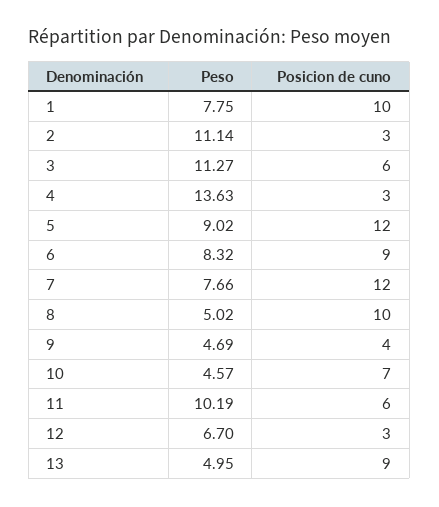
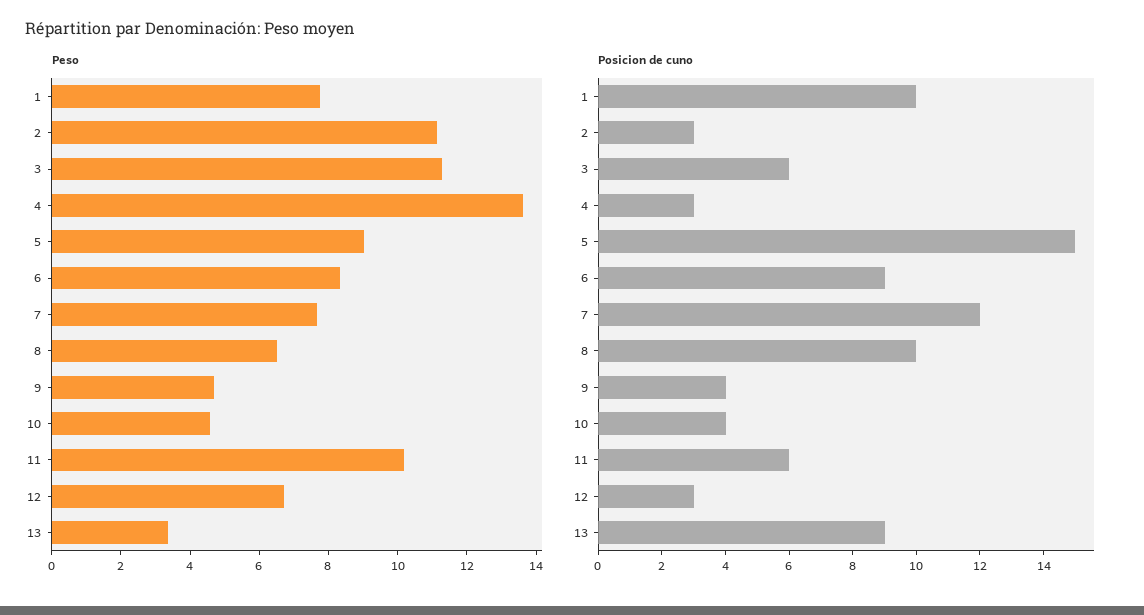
  {
    "Peso": {
      "1": 7.75,
      "2": 11.14,
      "3": 11.27,
      "4": 13.63,
      "5": 9.02,
      "6": 8.32,
      "7": 7.66,
-     "8": 5.02,
+     "8": 6.5,
      "9": 4.69,
      "10": 4.57,
      "11": 10.19,
      "12": 6.7,
-     "13": 4.95
+     "13": 3.5
    },
    "Posicion de cuno": {
      "1": 10,
      "2": 3,
      "3": 6,
      "4": 3,
-     "5": 12,
+     "5": 15,
      "6": 9,
      "7": 12,
      "8": 10,
      "9": 4,
-     "10": 7,
+     "10": 4,
      "11": 6,
      "12": 3,
      "13": 9
    }
  }

